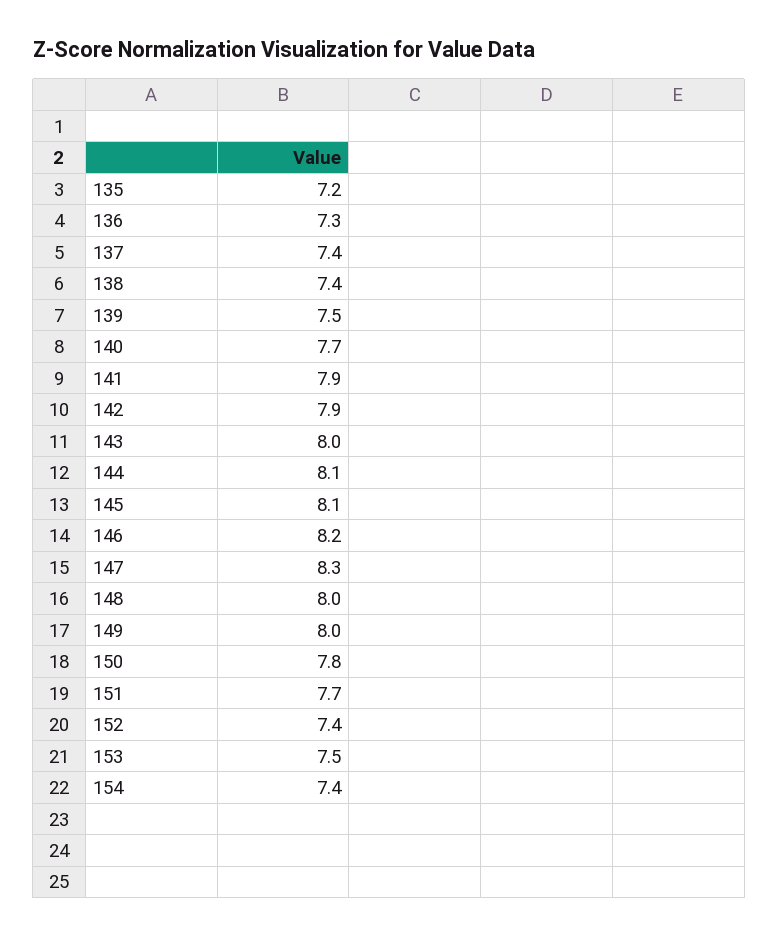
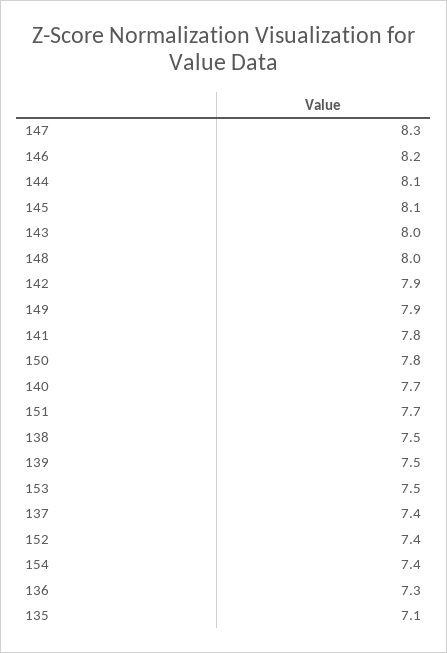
  {
-   "135": 7.2,
+   "135": 7.1,
    "136": 7.3,
    "137": 7.4,
-   "138": 7.4,
+   "138": 7.5,
    "139": 7.5,
    "140": 7.7,
-   "141": 7.9,
+   "141": 7.8,
    "142": 7.9,
    "143": 8,
    "144": 8.1,
    "145": 8.1,
    "146": 8.2,
    "147": 8.3,
    "148": 8,
-   "149": 8,
+   "149": 7.9,
    "150": 7.8,
    "151": 7.7,
    "152": 7.4,
    "153": 7.5,
    "154": 7.4
  }

